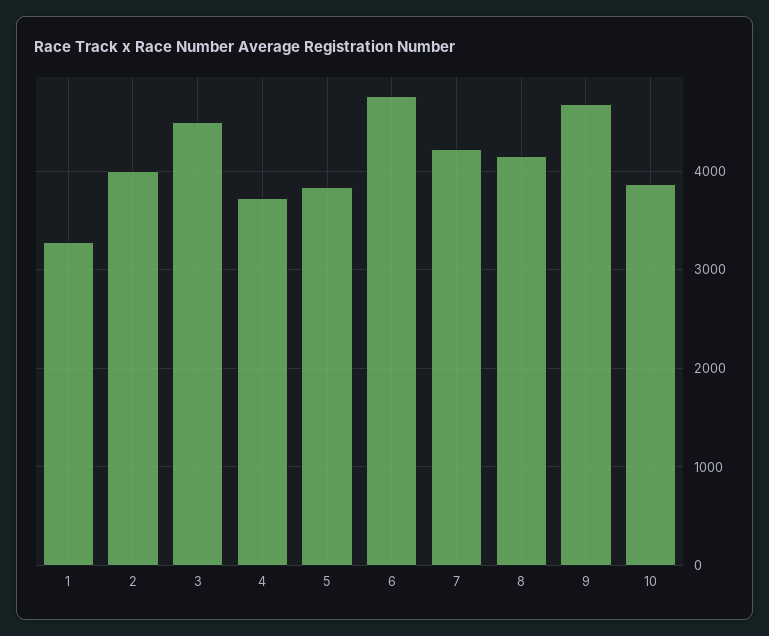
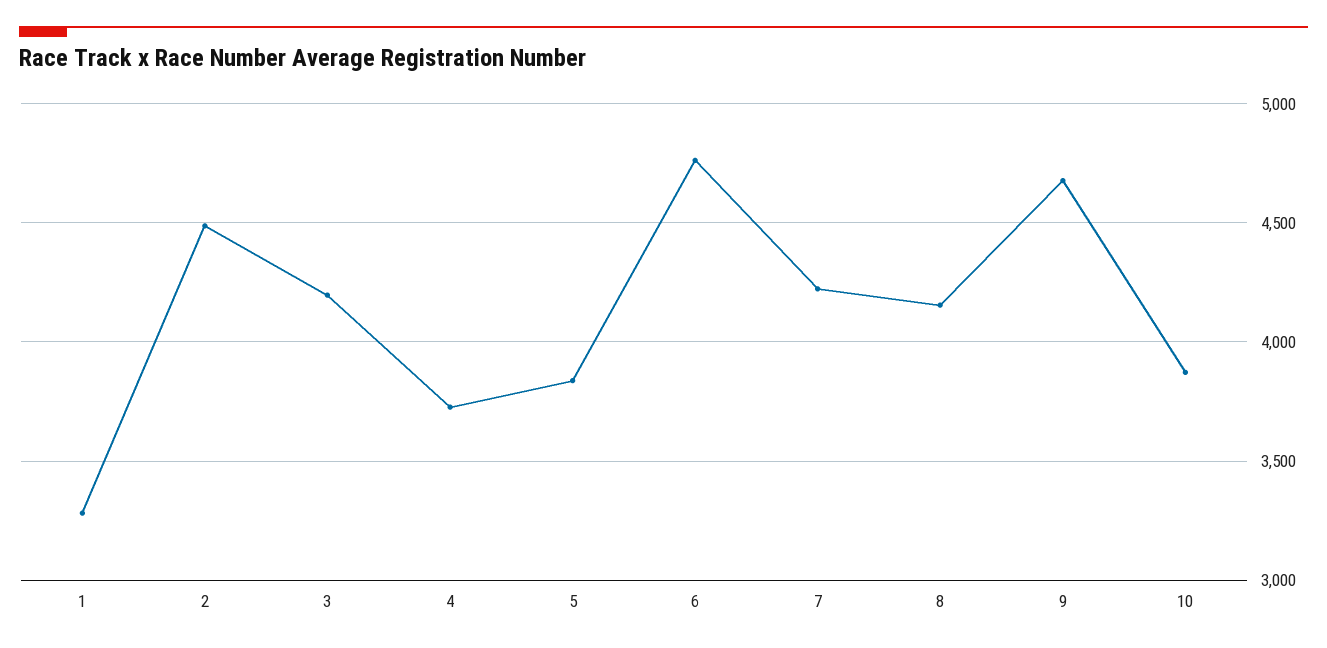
  {
    "1": 3300,
-   "2": 4000,
+   "2": 4500,
-   "3": 4500,
+   "3": 4200,
    "4": 3750,
    "5": 3850,
    "6": 4750,
    "7": 4200,
    "8": 4150,
    "9": 4700,
    "10": 3850
  }

